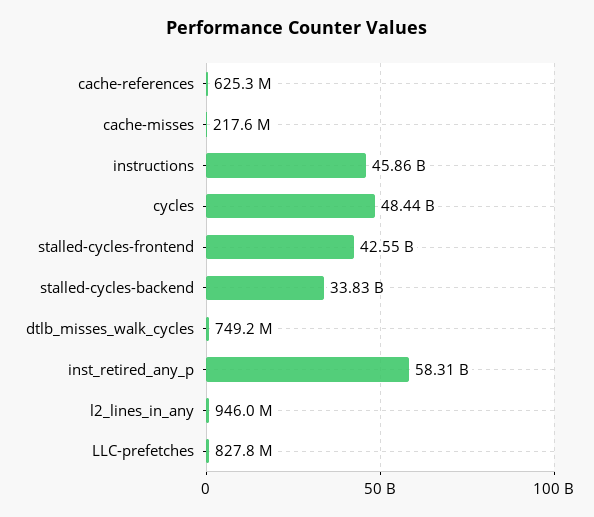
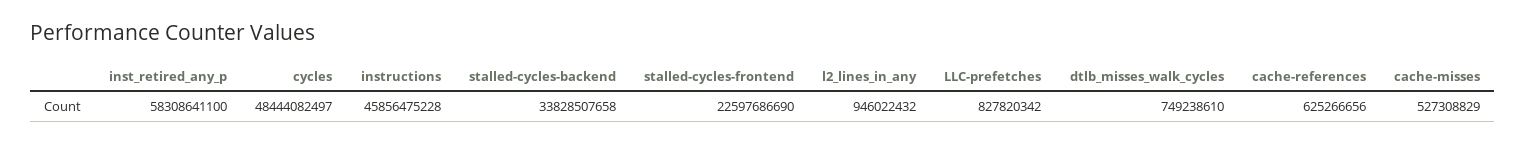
  {
    "cache-references": 625266656,
-   "cache-misses": 217600000,
+   "cache-misses": 527308829,
    "instructions": 45856475228,
    "cycles": 48444082497,
-   "stalled-cycles-frontend": 42550000000,
+   "stalled-cycles-frontend": 22597686690,
    "stalled-cycles-backend": 33828507658,
    "dtlb_misses_walk_cycles": 749238610,
    "inst_retired_any_p": 58308641100,
    "l2_lines_in_any": 946022432,
    "LLC-prefetches": 827820342
  }

